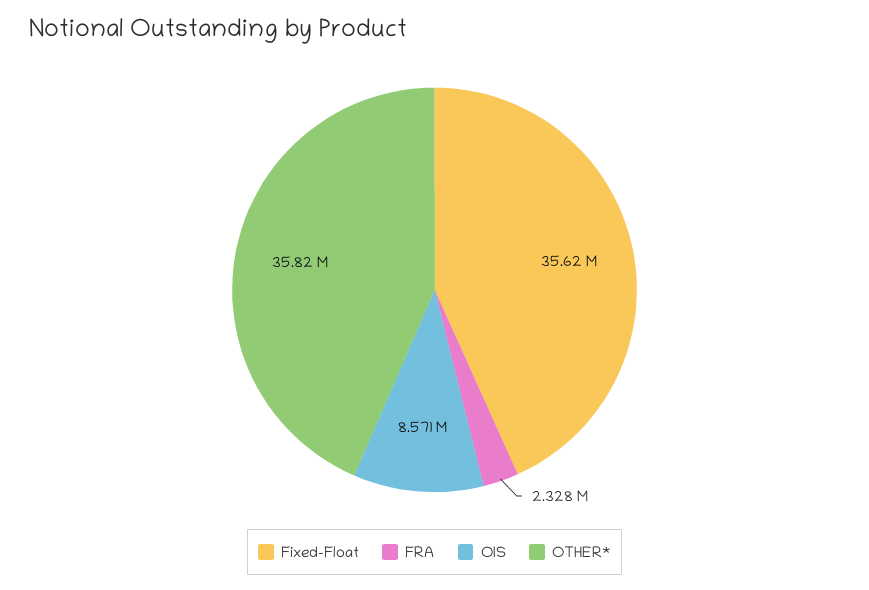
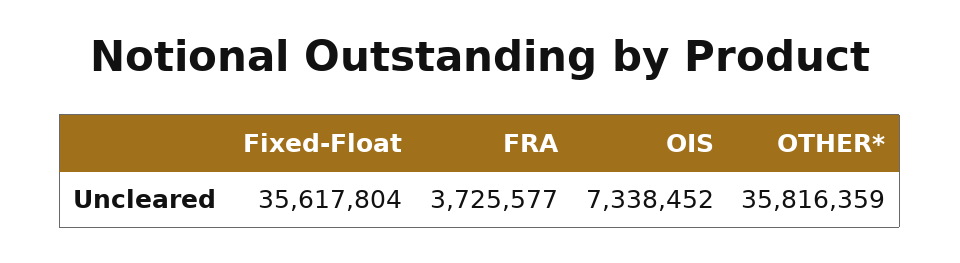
  {
    "Fixed-Float": 35617804,
-   "FRA": 2328000,
+   "FRA": 3725577,
-   "OIS": 8571000,
+   "OIS": 7338452,
    "OTHER*": 35816359
  }

